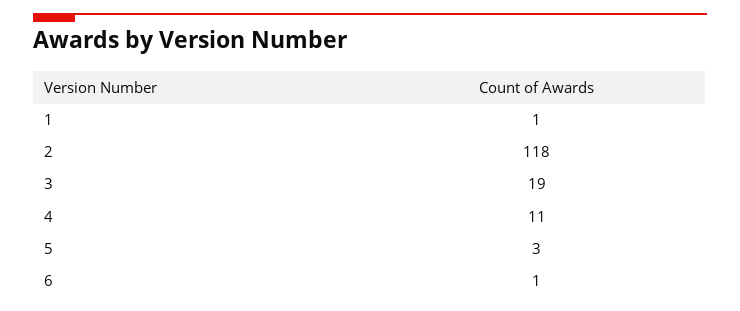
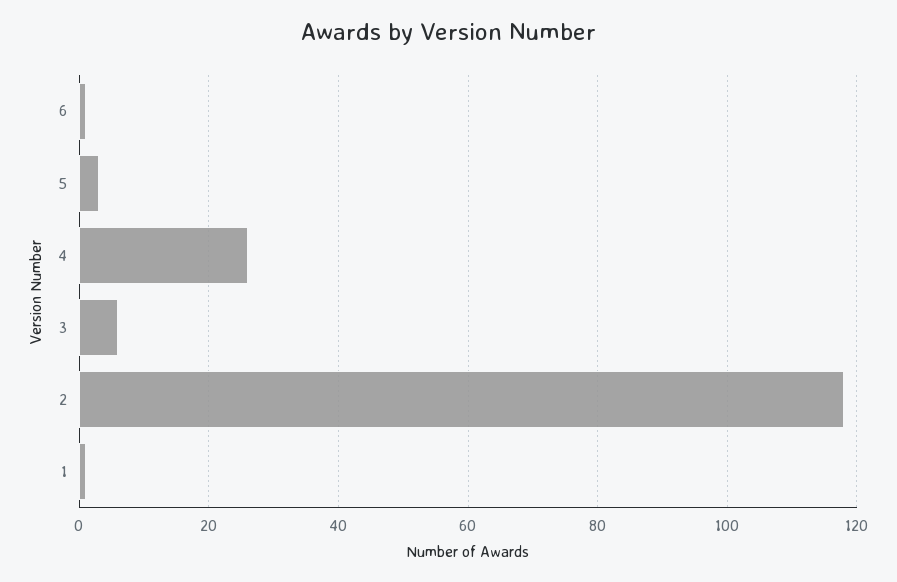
  {
    "1": 1,
    "2": 118,
-   "3": 19,
+   "3": 5,
-   "4": 11,
+   "4": 25,
    "5": 3,
    "6": 1
  }

